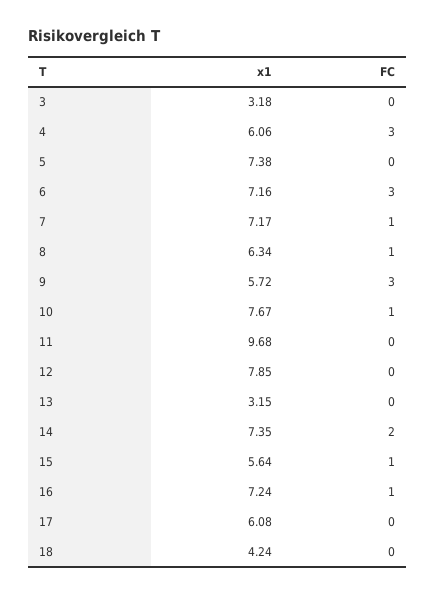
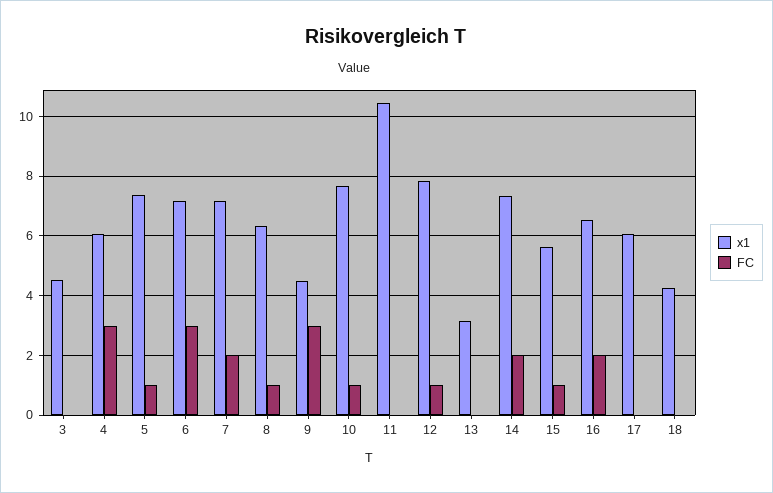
  {
    "x1": {
-     "3": 3.18,
+     "3": 4.5,
      "4": 6.06,
      "5": 7.38,
      "6": 7.16,
      "7": 7.17,
      "8": 6.34,
-     "9": 5.72,
+     "9": 4.5,
      "10": 7.67,
-     "11": 9.68,
+     "11": 10.5,
      "12": 7.85,
      "13": 3.15,
      "14": 7.35,
      "15": 5.64,
-     "16": 7.24,
+     "16": 6.5,
      "17": 6.08,
      "18": 4.24
    },
    "FC": {
      "3": 0,
      "4": 3,
-     "5": 0,
+     "5": 1,
      "6": 3,
-     "7": 1,
+     "7": 2,
      "8": 1,
      "9": 3,
      "10": 1,
      "11": 0,
-     "12": 0,
+     "12": 1,
      "13": 0,
      "14": 2,
      "15": 1,
-     "16": 1,
+     "16": 2,
      "17": 0,
      "18": 0
    }
  }

